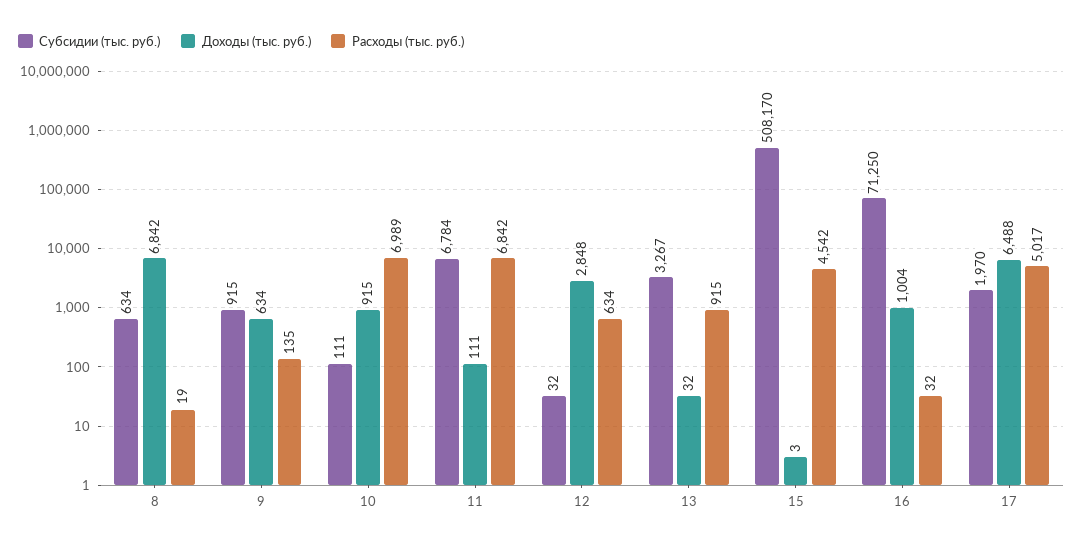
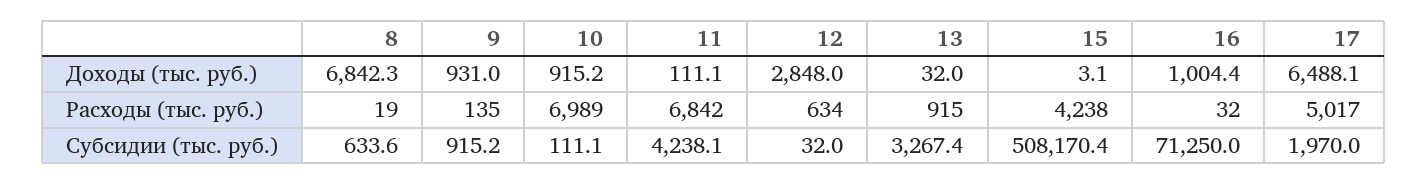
  {
    "Субсидии (тыс. руб.)": {
      "8": 633.6,
      "9": 915.2,
      "10": 111.1,
-     "11": 6784,
+     "11": 4238.1,
      "12": 32,
      "13": 3267.4,
      "15": 508170.4,
      "16": 71250,
      "17": 1970
    },
    "Доходы (тыс. руб.)": {
      "8": 6842.3,
-     "9": 634,
+     "9": 931,
      "10": 915.2,
      "11": 111.1,
      "12": 2848,
      "13": 32,
      "15": 3.1,
      "16": 1004.4,
      "17": 6488.1
    },
    "Расходы (тыс. руб.)": {
      "8": 19,
      "9": 135,
      "10": 6989,
      "11": 6842,
      "12": 634,
      "13": 915,
-     "15": 4542,
+     "15": 4238,
      "16": 32,
      "17": 5017
    }
  }

